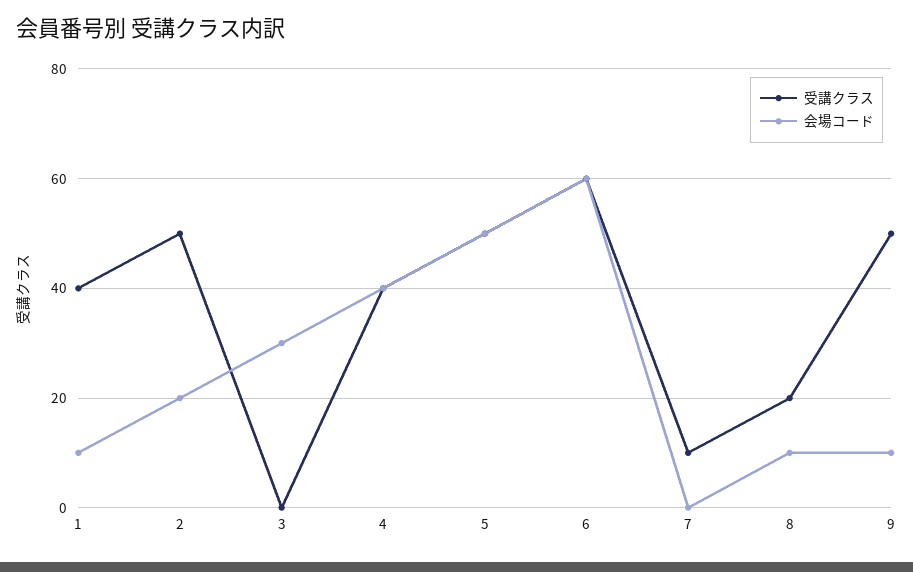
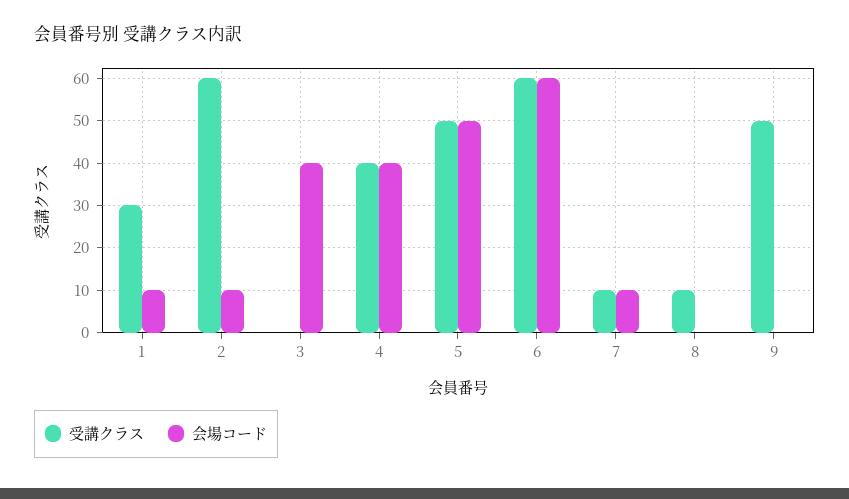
  {
    "受講クラス": {
-     "1": 40,
+     "1": 30,
-     "2": 50,
+     "2": 60,
      "3": 0,
      "4": 40,
      "5": 50,
      "6": 60,
      "7": 10,
-     "8": 20,
+     "8": 10,
      "9": 50
    },
    "会場コード": {
      "1": 10,
-     "2": 20,
+     "2": 10,
-     "3": 30,
+     "3": 40,
      "4": 40,
      "5": 50,
      "6": 60,
-     "7": 0,
+     "7": 10,
-     "8": 10,
+     "8": 0,
-     "9": 10
+     "9": 0
    }
  }

